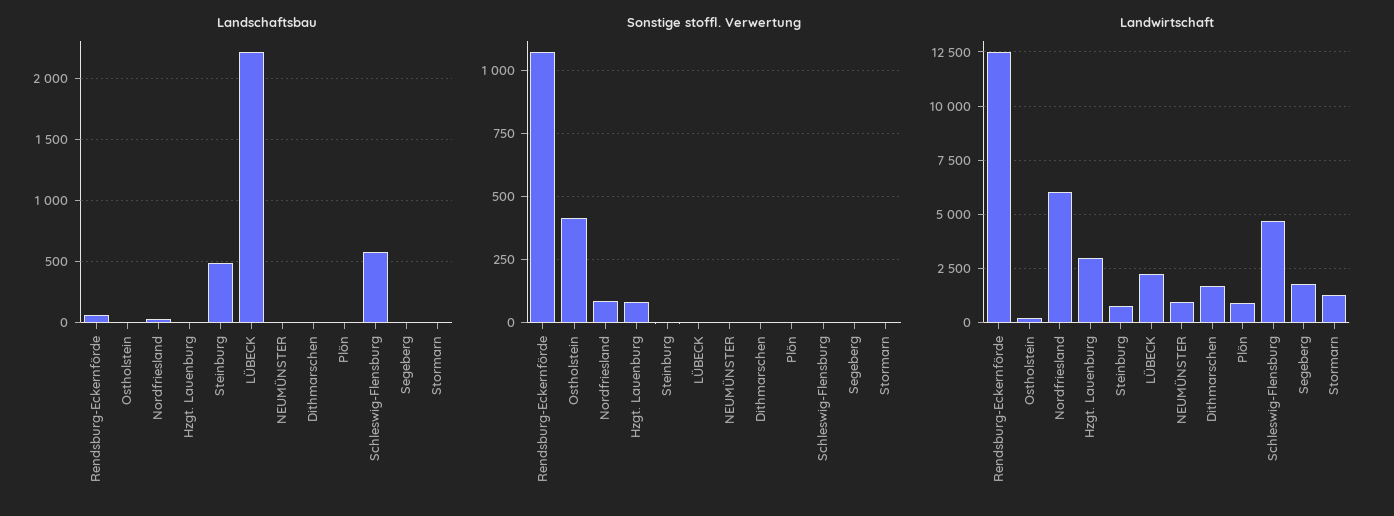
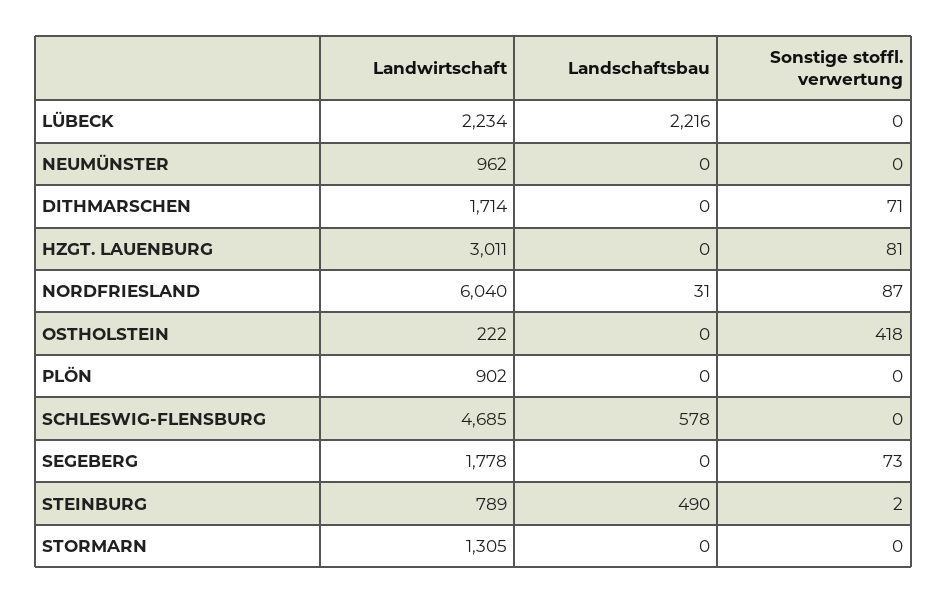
  {
    "Landschaftsbau": {
-     "Rendsburg-Eckernförde": 50,
      "Ostholstein": 0,
      "Nordfriesland": 31,
      "Hzgt. Lauenburg": 0,
      "Steinburg": 490,
      "LÜBECK": 2216,
      "NEUMÜNSTER": 0,
      "Dithmarschen": 0,
      "Plön": 0,
      "Schleswig-Flensburg": 578,
      "Segeberg": 0,
      "Stormarn": 0
    },
    "Sonstige stoffl. Verwertung": {
-     "Rendsburg-Eckernförde": 1075,
      "Ostholstein": 418,
      "Nordfriesland": 87,
      "Hzgt. Lauenburg": 81,
      "Steinburg": 2,
      "LÜBECK": 0,
      "NEUMÜNSTER": 0,
-     "Dithmarschen": 0,
+     "Dithmarschen": 71,
      "Plön": 0,
      "Schleswig-Flensburg": 0,
-     "Segeberg": 0,
+     "Segeberg": 73,
      "Stormarn": 0
    },
    "Landwirtschaft": {
-     "Rendsburg-Eckernförde": 12500,
      "Ostholstein": 222,
      "Nordfriesland": 6040,
      "Hzgt. Lauenburg": 3011,
      "Steinburg": 789,
      "LÜBECK": 2234,
      "NEUMÜNSTER": 962,
      "Dithmarschen": 1714,
      "Plön": 902,
      "Schleswig-Flensburg": 4685,
      "Segeberg": 1778,
      "Stormarn": 1305
    }
  }

